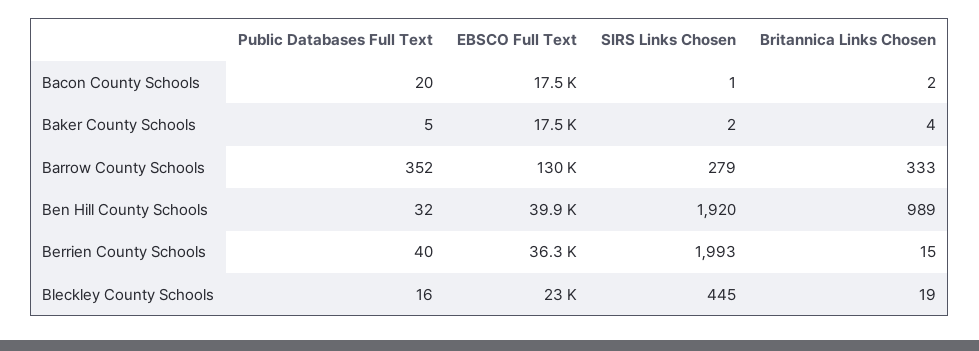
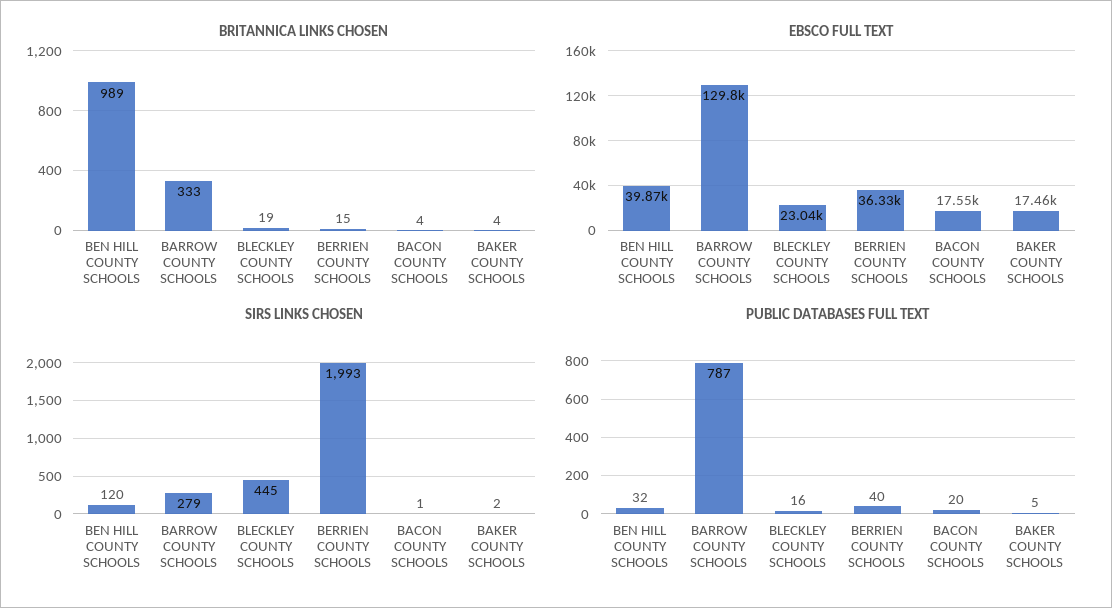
  {
    "Public Databases Full Text": {
      "Bacon County Schools": 20,
      "Baker County Schools": 5,
-     "Barrow County Schools": 352,
+     "Barrow County Schools": 787,
      "Ben Hill County Schools": 32,
      "Berrien County Schools": 40,
      "Bleckley County Schools": 16
    },
    "EBSCO Full Text": {
      "Bacon County Schools": 17550,
      "Baker County Schools": 17460,
      "Barrow County Schools": 129800,
      "Ben Hill County Schools": 39870,
      "Berrien County Schools": 36330,
      "Bleckley County Schools": 23040
    },
    "SIRS Links Chosen": {
      "Bacon County Schools": 1,
      "Baker County Schools": 2,
      "Barrow County Schools": 279,
-     "Ben Hill County Schools": 1920,
+     "Ben Hill County Schools": 120,
      "Berrien County Schools": 1993,
      "Bleckley County Schools": 445
    },
    "Britannica Links Chosen": {
-     "Bacon County Schools": 2,
+     "Bacon County Schools": 4,
      "Baker County Schools": 4,
      "Barrow County Schools": 333,
      "Ben Hill County Schools": 989,
      "Berrien County Schools": 15,
      "Bleckley County Schools": 19
    }
  }

